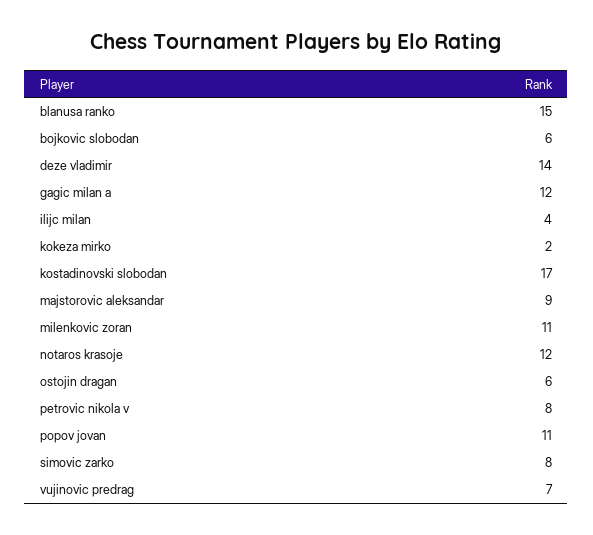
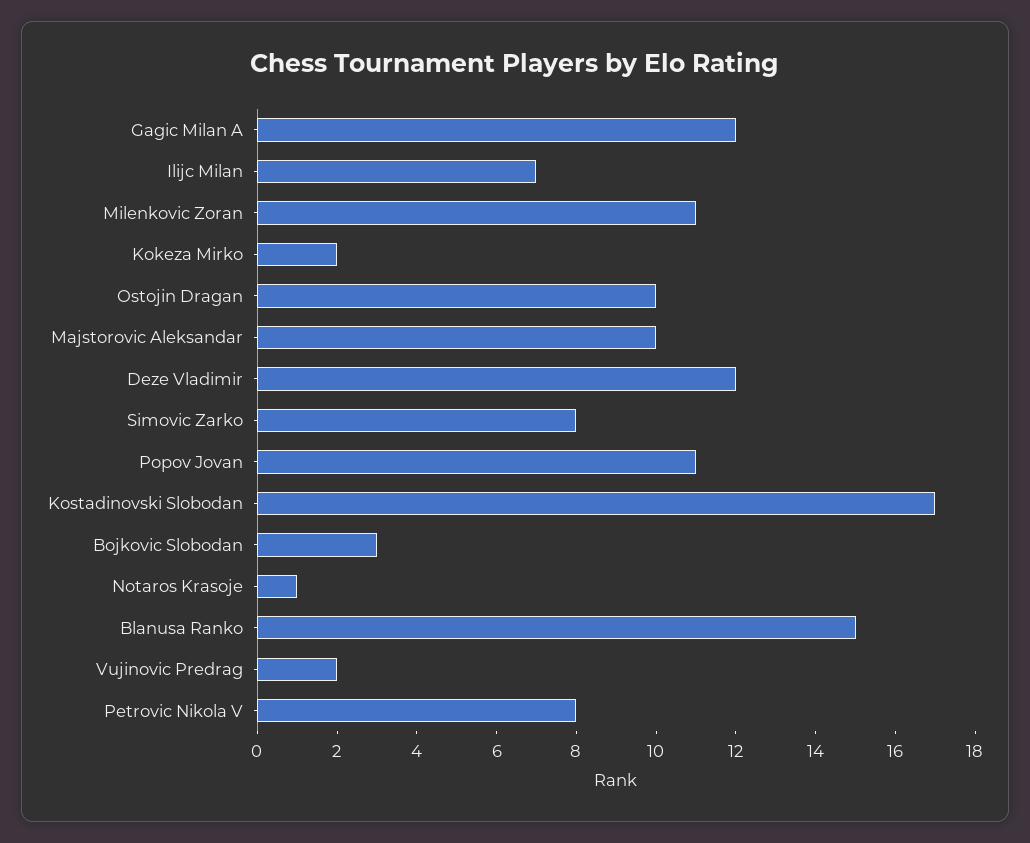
  {
    "blanusa ranko": 15,
-   "bojkovic slobodan": 6,
+   "bojkovic slobodan": 3,
-   "deze vladimir": 14,
+   "deze vladimir": 12,
    "gagic milan a": 12,
-   "ilijc milan": 4,
+   "ilijc milan": 7,
    "kokeza mirko": 2,
    "kostadinovski slobodan": 17,
-   "majstorovic aleksandar": 9,
+   "majstorovic aleksandar": 10,
    "milenkovic zoran": 11,
-   "notaros krasoje": 12,
+   "notaros krasoje": 1,
-   "ostojin dragan": 6,
+   "ostojin dragan": 10,
    "petrovic nikola v": 8,
    "popov jovan": 11,
    "simovic zarko": 8,
-   "vujinovic predrag": 7
+   "vujinovic predrag": 2
  }

